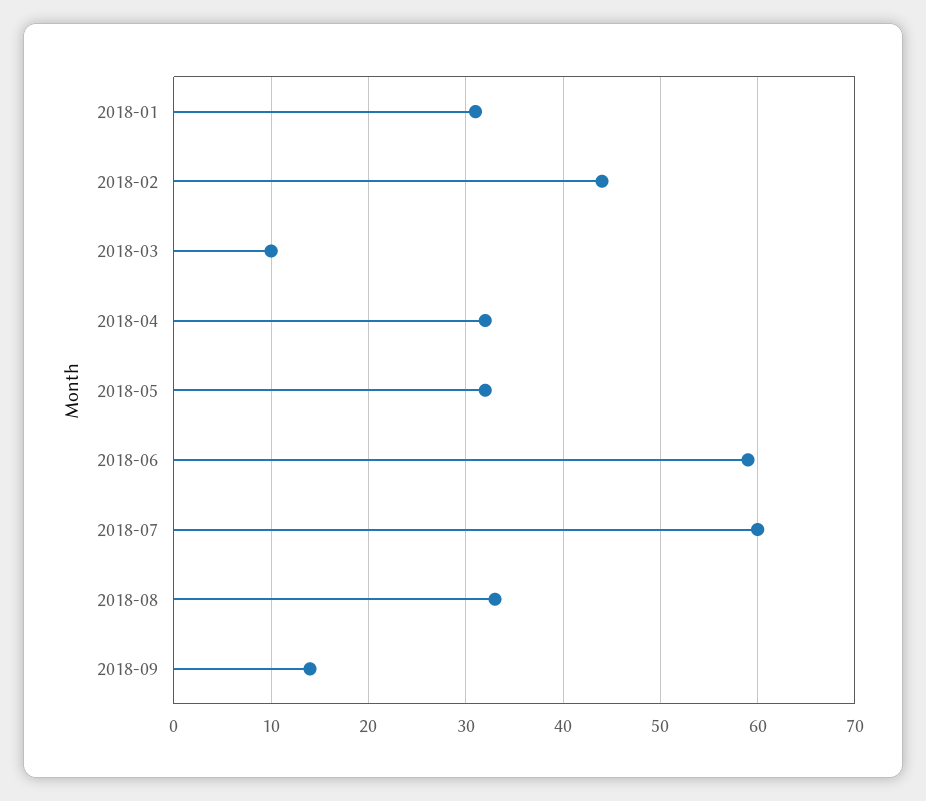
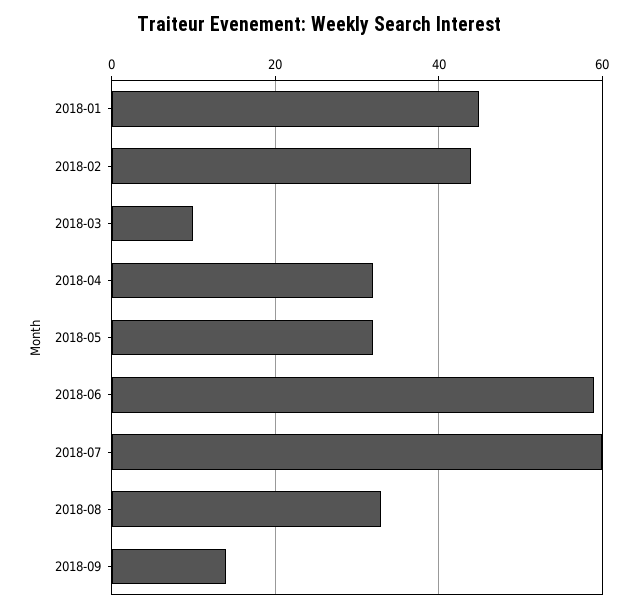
  {
-   "2018-01": 31,
+   "2018-01": 45,
    "2018-02": 44,
    "2018-03": 10,
    "2018-04": 32,
    "2018-05": 32,
    "2018-06": 59,
    "2018-07": 60,
    "2018-08": 33,
    "2018-09": 14
  }

